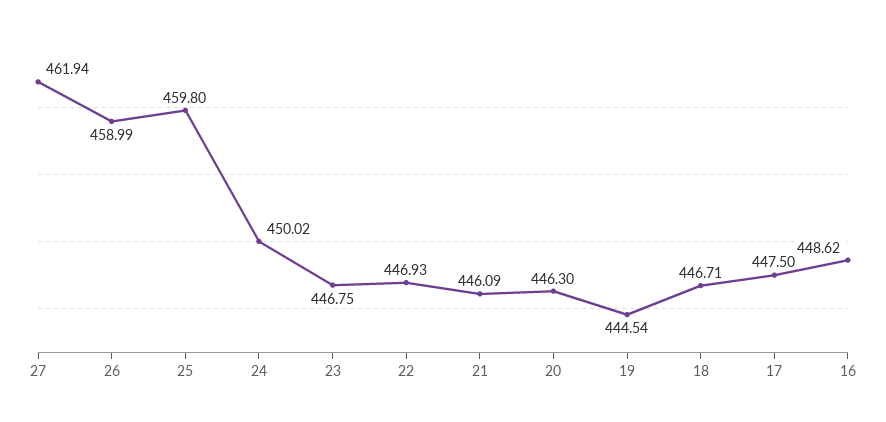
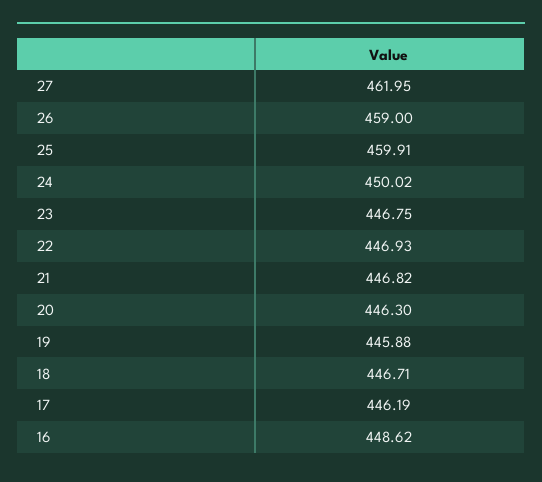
  {
-   "27": 461.94,
+   "27": 461.95,
-   "26": 458.99,
+   "26": 459,
-   "25": 459.8,
+   "25": 459.91,
    "24": 450.02,
    "23": 446.75,
    "22": 446.93,
-   "21": 446.09,
+   "21": 446.82,
    "20": 446.3,
-   "19": 444.54,
+   "19": 445.88,
    "18": 446.71,
-   "17": 447.5,
+   "17": 446.19,
    "16": 448.62
  }

